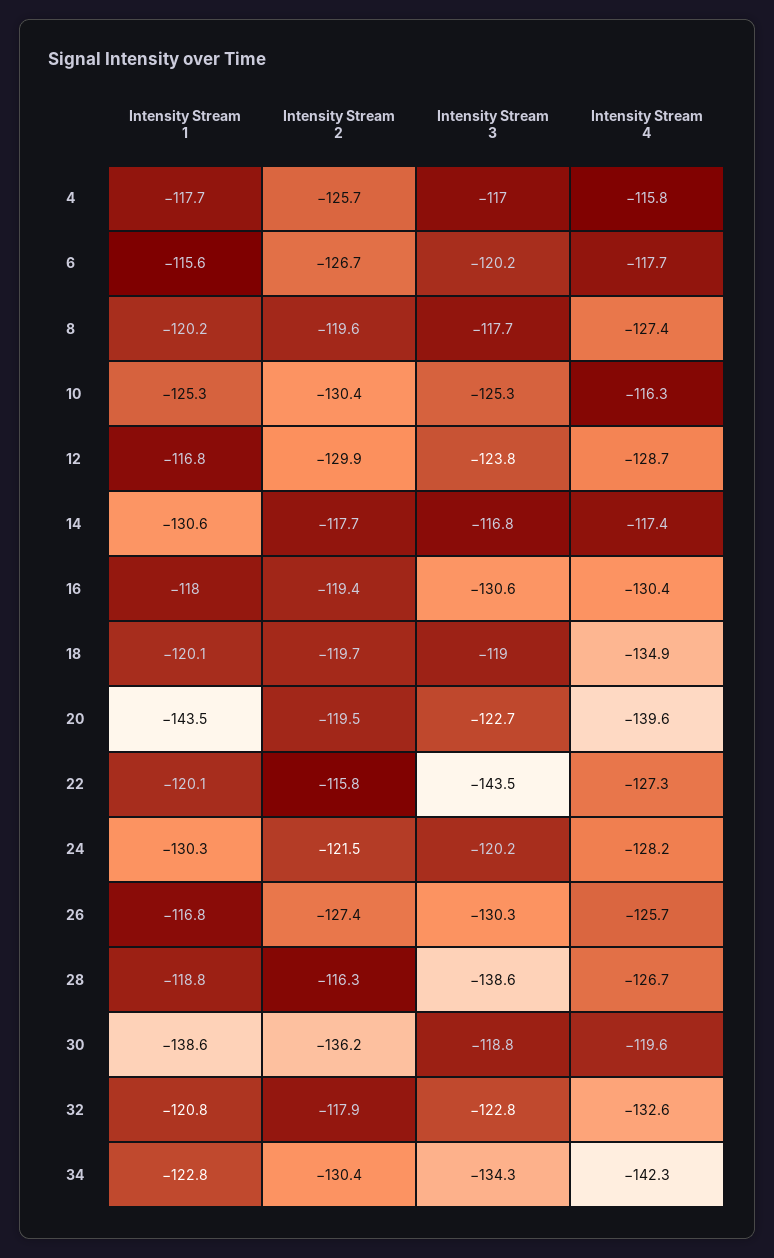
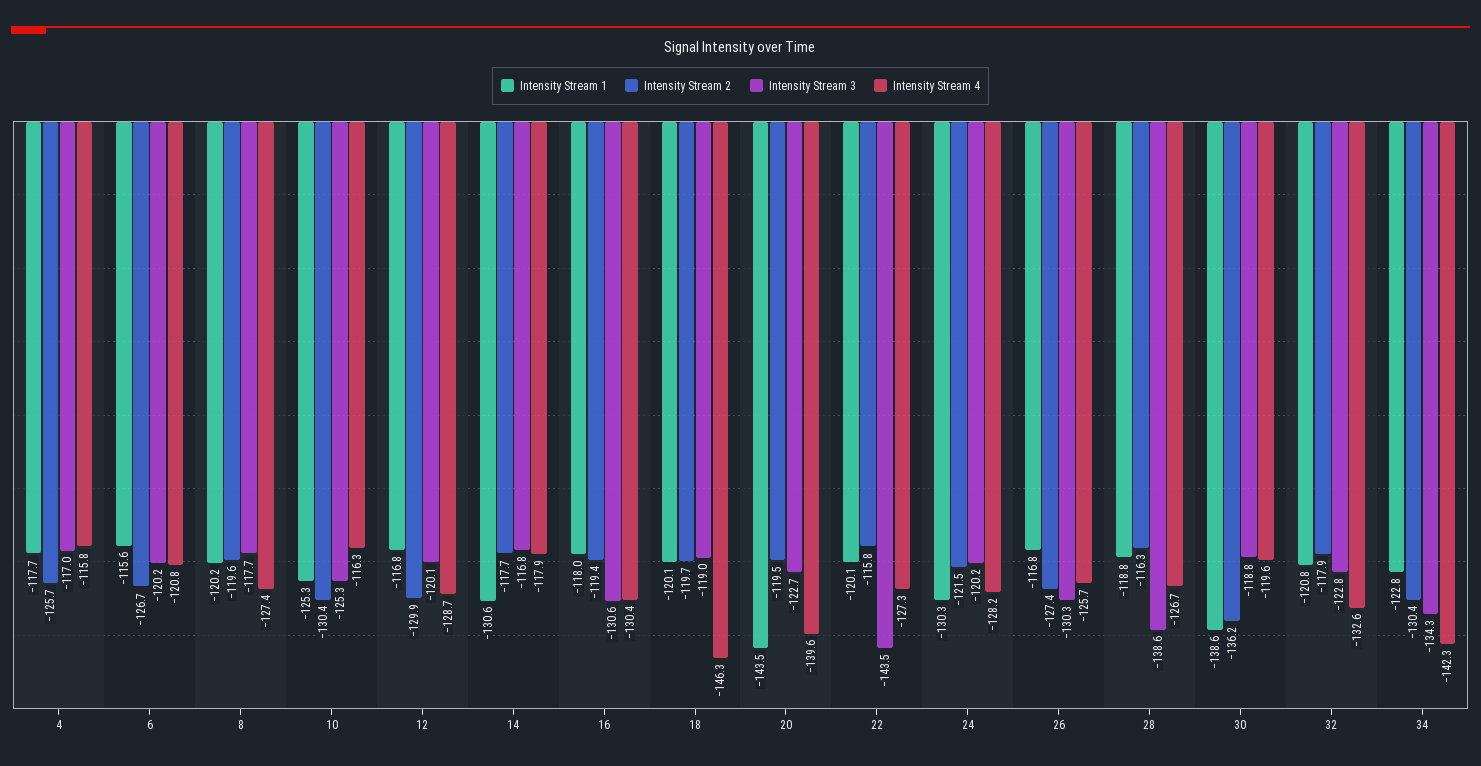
  {
    "Intensity Stream 1": {
      "4": -117.7,
      "6": -115.6,
      "8": -120.2,
      "10": -125.3,
      "12": -116.8,
      "14": -130.6,
      "16": -118,
      "18": -120.1,
      "20": -143.5,
      "22": -120.1,
      "24": -130.3,
      "26": -116.8,
      "28": -118.8,
      "30": -138.6,
      "32": -120.8,
      "34": -122.8
    },
    "Intensity Stream 2": {
      "4": -125.7,
      "6": -126.7,
      "8": -119.6,
      "10": -130.4,
      "12": -129.9,
      "14": -117.7,
      "16": -119.4,
      "18": -119.7,
      "20": -119.5,
      "22": -115.8,
      "24": -121.5,
      "26": -127.4,
      "28": -116.3,
      "30": -136.2,
      "32": -117.9,
      "34": -130.4
    },
    "Intensity Stream 3": {
      "4": -117,
      "6": -120.2,
      "8": -117.7,
      "10": -125.3,
-     "12": -123.8,
+     "12": -120.1,
      "14": -116.8,
      "16": -130.6,
      "18": -119,
      "20": -122.7,
      "22": -143.5,
      "24": -120.2,
      "26": -130.3,
      "28": -138.6,
      "30": -118.8,
      "32": -122.8,
      "34": -134.3
    },
    "Intensity Stream 4": {
      "4": -115.8,
-     "6": -117.7,
+     "6": -120.8,
      "8": -127.4,
      "10": -116.3,
      "12": -128.7,
-     "14": -117.4,
+     "14": -117.9,
      "16": -130.4,
-     "18": -134.9,
+     "18": -146.3,
      "20": -139.6,
      "22": -127.3,
      "24": -128.2,
      "26": -125.7,
      "28": -126.7,
      "30": -119.6,
      "32": -132.6,
      "34": -142.3
    }
  }

